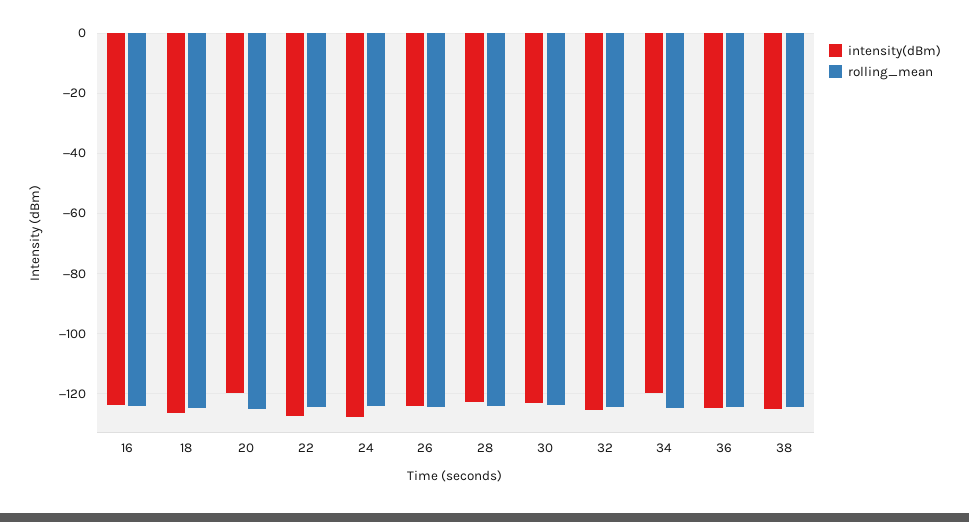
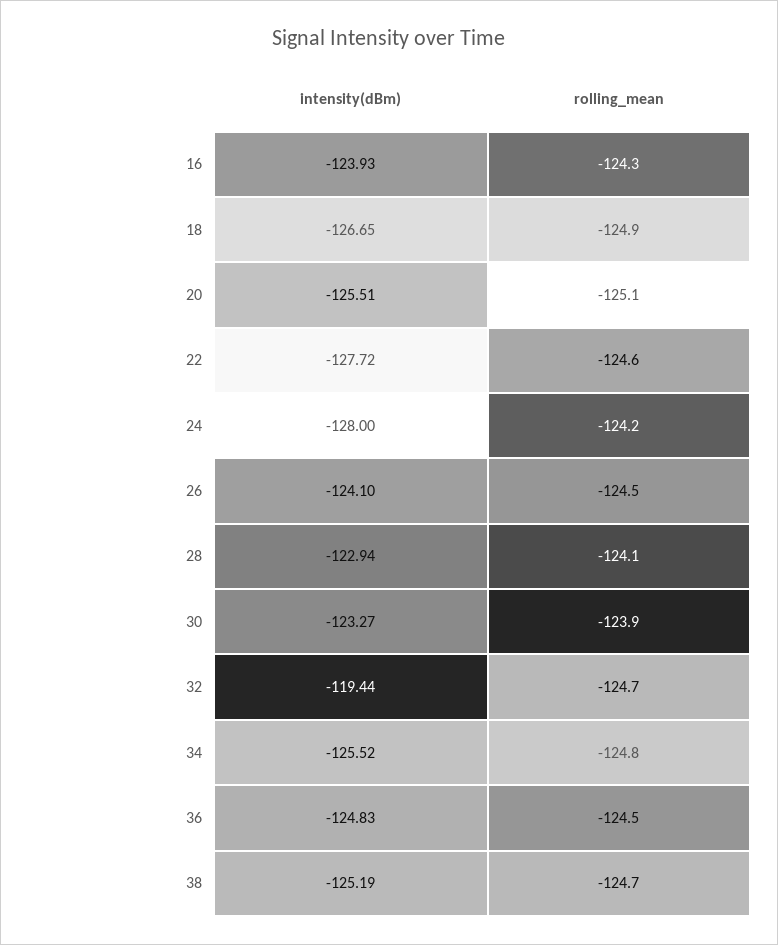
  {
    "intensity(dBm)": {
      "16": -123.93,
      "18": -126.65,
-     "20": -120,
+     "20": -125.51,
      "22": -127.72,
      "24": -128,
      "26": -124.1,
      "28": -122.94,
      "30": -123.27,
-     "32": -126,
+     "32": -119.44,
-     "34": -120,
+     "34": -125.52,
      "36": -124.83,
      "38": -125.19
    },
    "rolling_mean": {
      "16": -124.3,
      "18": -124.9,
      "20": -125.1,
      "22": -124.6,
      "24": -124.2,
      "26": -124.5,
      "28": -124.1,
      "30": -123.9,
      "32": -124.7,
      "34": -124.8,
      "36": -124.5,
      "38": -124.7
    }
  }

